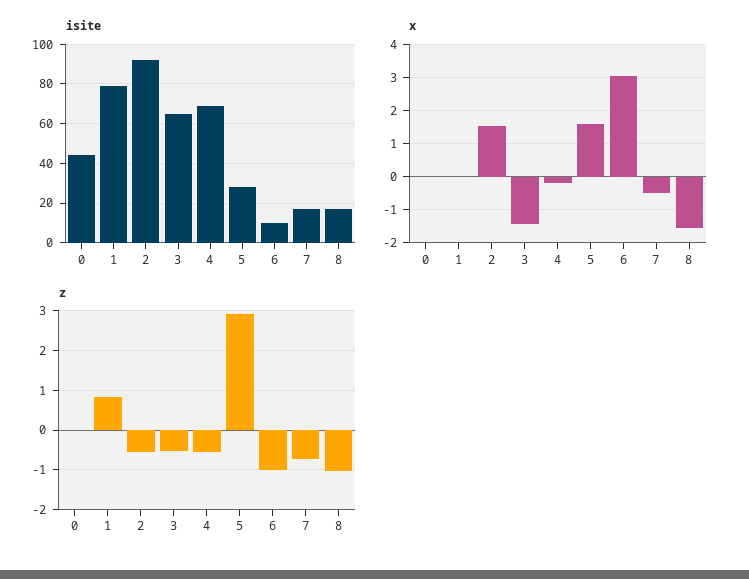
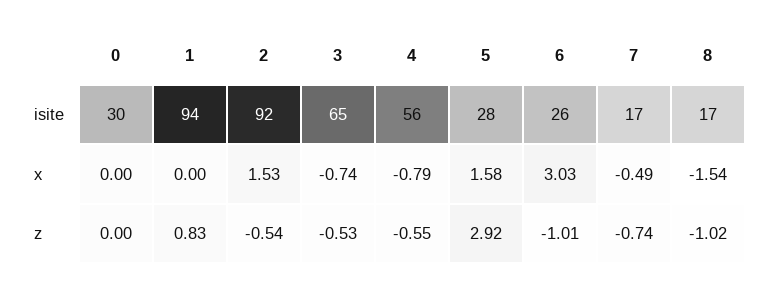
  {
    "isite": {
-     "0": 45,
+     "0": 30,
-     "1": 80,
+     "1": 94,
      "2": 92,
      "3": 65,
-     "4": 70,
+     "4": 56,
      "5": 28,
-     "6": 10,
+     "6": 26,
      "7": 17,
      "8": 17
    },
    "x": {
      "0": 0,
      "1": 0,
      "2": 1.53,
-     "3": -1.4,
+     "3": -0.74,
-     "4": -0.2,
+     "4": -0.79,
      "5": 1.58,
      "6": 3.03,
      "7": -0.49,
      "8": -1.54
    },
    "z": {
      "0": 0,
      "1": 0.83,
      "2": -0.54,
      "3": -0.53,
      "4": -0.55,
      "5": 2.92,
      "6": -1.01,
      "7": -0.74,
      "8": -1.02
    }
  }

